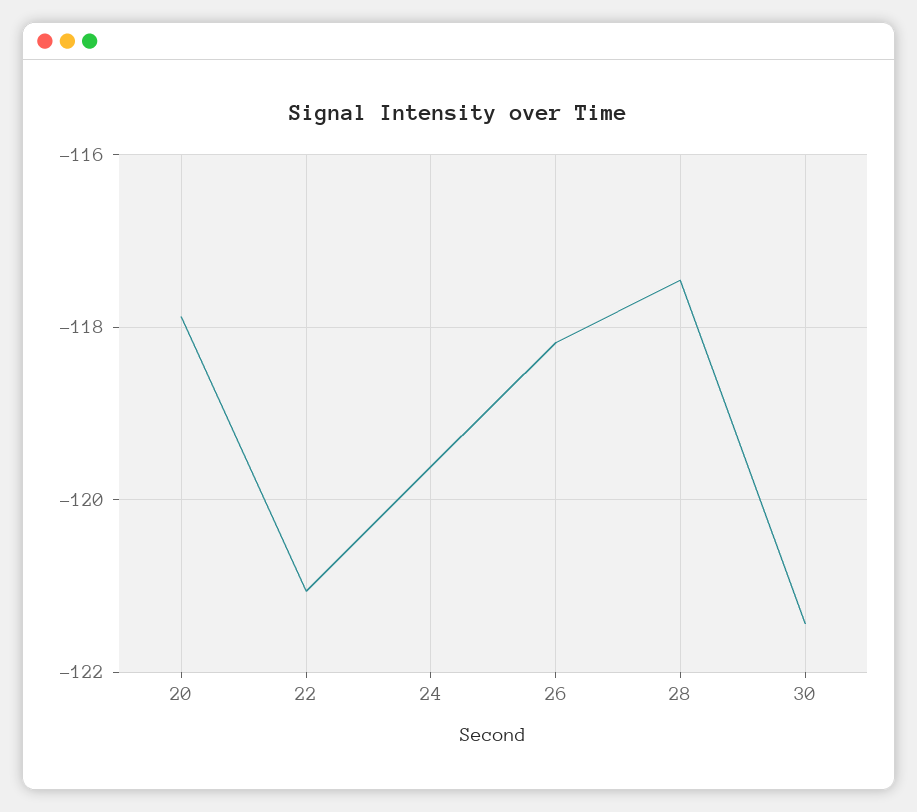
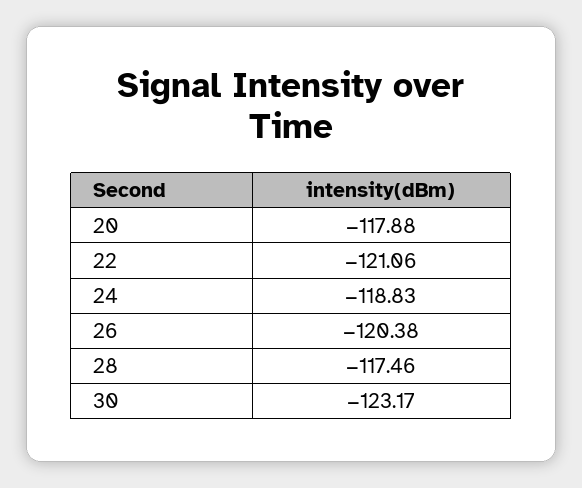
  {
    "20": -117.88,
    "22": -121.06,
-   "24": -119.6,
+   "24": -118.83,
-   "26": -118.2,
+   "26": -120.38,
    "28": -117.46,
-   "30": -121.4
+   "30": -123.17
  }

